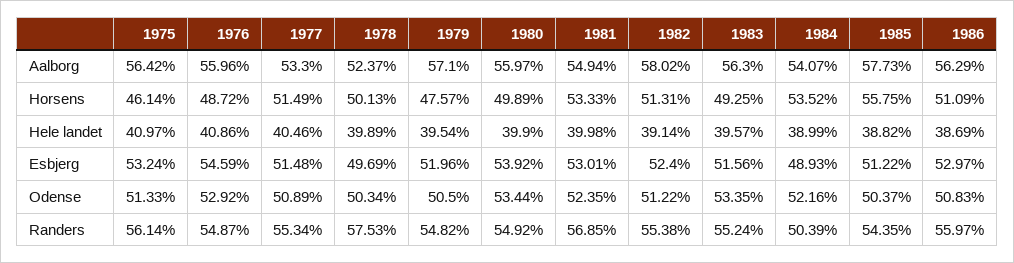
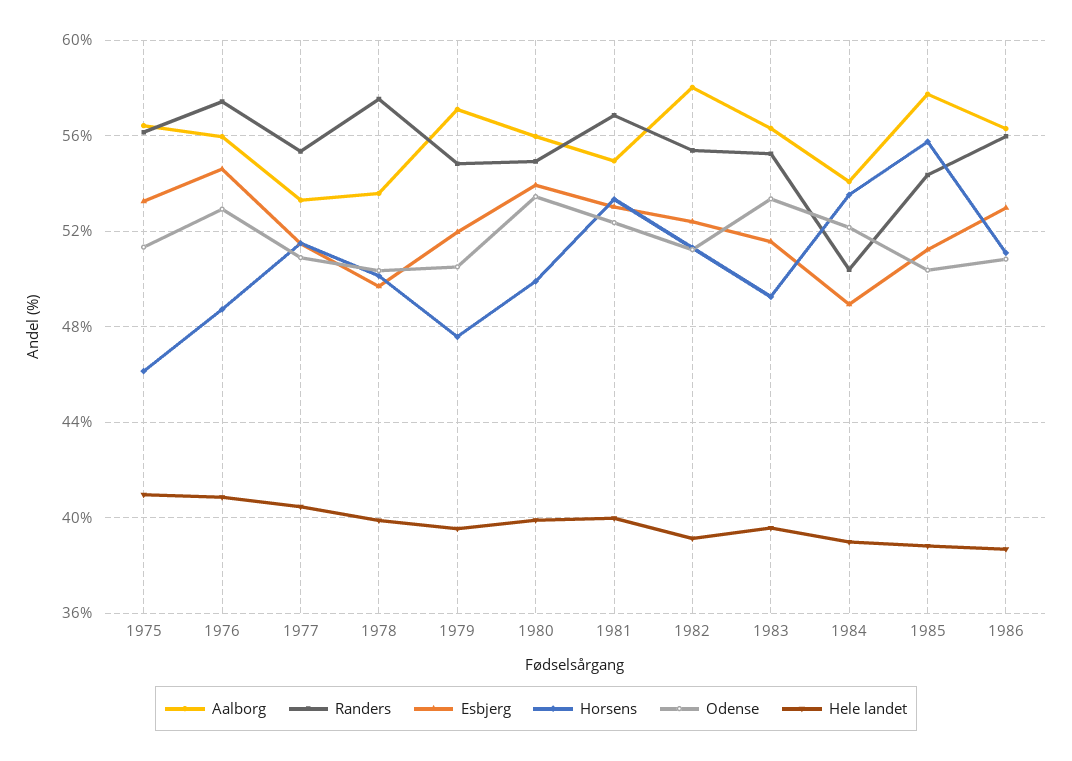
  {
    "Aalborg": {
      "1975": 56.42,
      "1976": 55.96,
      "1977": 53.3,
-     "1978": 52.37,
+     "1978": 53.5,
      "1979": 57.1,
      "1980": 55.97,
      "1981": 54.94,
      "1982": 58.02,
      "1983": 56.3,
      "1984": 54.07,
      "1985": 57.73,
      "1986": 56.29
    },
    "Horsens": {
      "1975": 46.14,
      "1976": 48.72,
      "1977": 51.49,
      "1978": 50.13,
      "1979": 47.57,
      "1980": 49.89,
      "1981": 53.33,
      "1982": 51.31,
      "1983": 49.25,
      "1984": 53.52,
      "1985": 55.75,
      "1986": 51.09
    },
    "Hele landet": {
      "1975": 40.97,
      "1976": 40.86,
      "1977": 40.46,
      "1978": 39.89,
      "1979": 39.54,
      "1980": 39.9,
      "1981": 39.98,
      "1982": 39.14,
      "1983": 39.57,
      "1984": 38.99,
      "1985": 38.82,
      "1986": 38.69
    },
    "Esbjerg": {
      "1975": 53.24,
      "1976": 54.59,
      "1977": 51.48,
      "1978": 49.69,
      "1979": 51.96,
      "1980": 53.92,
      "1981": 53.01,
      "1982": 52.4,
      "1983": 51.56,
      "1984": 48.93,
      "1985": 51.22,
      "1986": 52.97
    },
    "Odense": {
      "1975": 51.33,
      "1976": 52.92,
      "1977": 50.89,
      "1978": 50.34,
      "1979": 50.5,
      "1980": 53.44,
      "1981": 52.35,
      "1982": 51.22,
      "1983": 53.35,
      "1984": 52.16,
      "1985": 50.37,
      "1986": 50.83
    },
    "Randers": {
      "1975": 56.14,
-     "1976": 54.87,
+     "1976": 57.5,
      "1977": 55.34,
      "1978": 57.53,
      "1979": 54.82,
      "1980": 54.92,
      "1981": 56.85,
      "1982": 55.38,
      "1983": 55.24,
      "1984": 50.39,
      "1985": 54.35,
      "1986": 55.97
    }
  }

